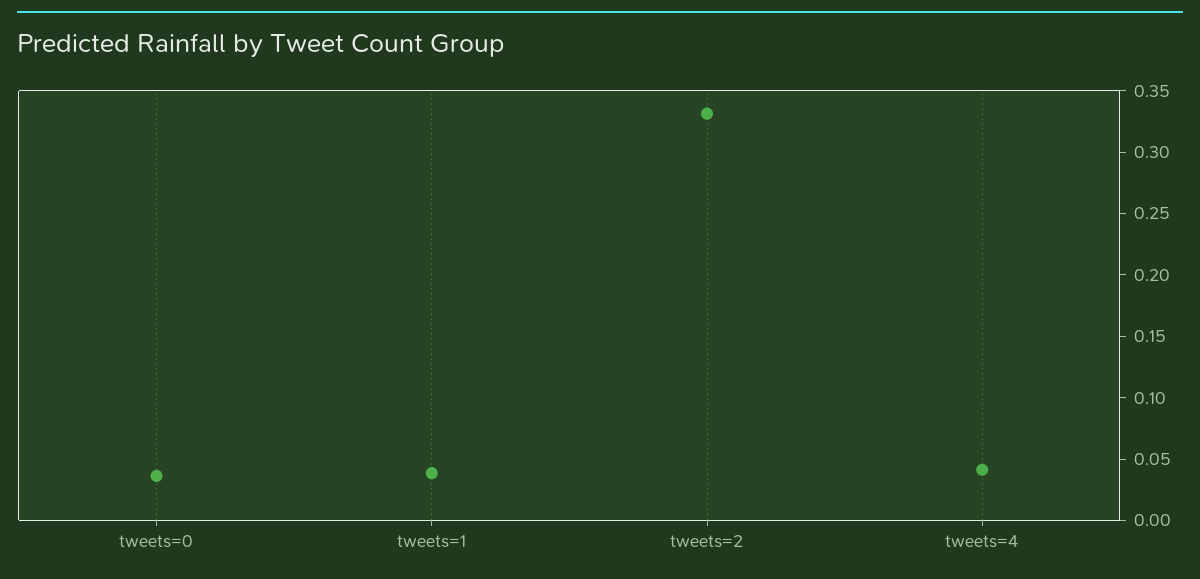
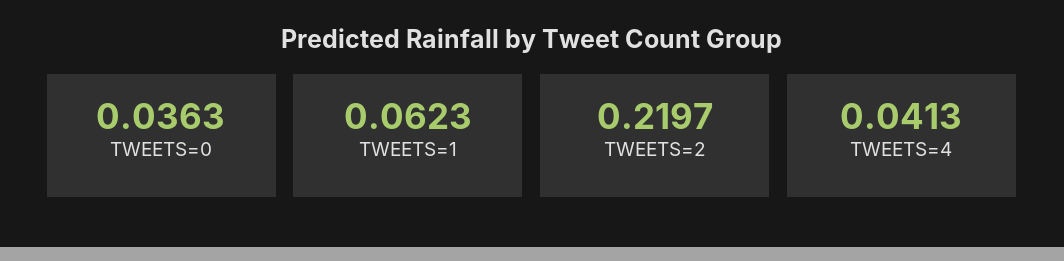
  {
    "tweets=0": 0.0363,
-   "tweets=1": 0.04,
+   "tweets=1": 0.0623,
-   "tweets=2": 0.33,
+   "tweets=2": 0.2197,
    "tweets=4": 0.0413
  }

